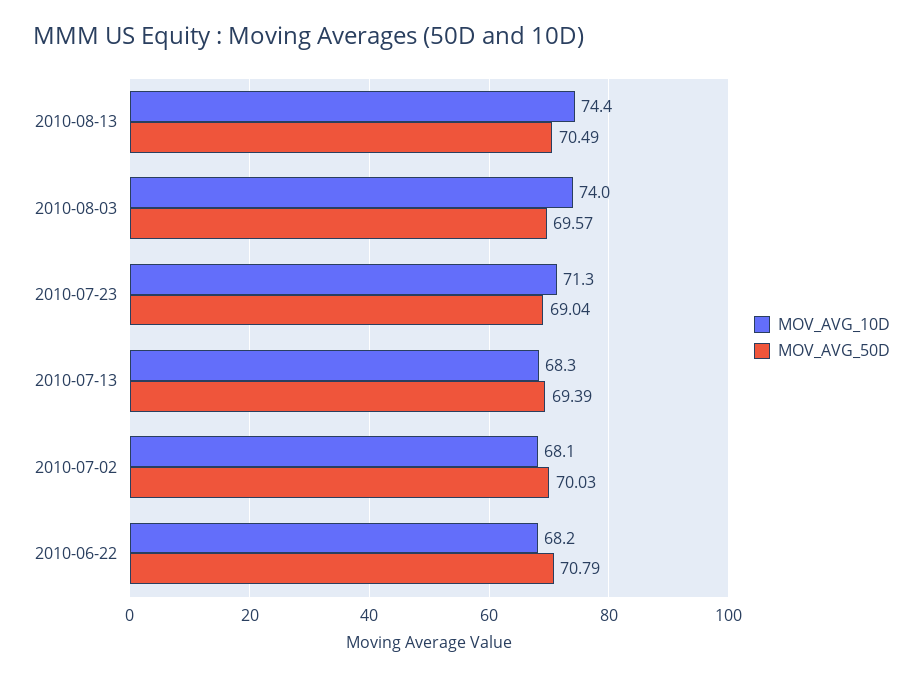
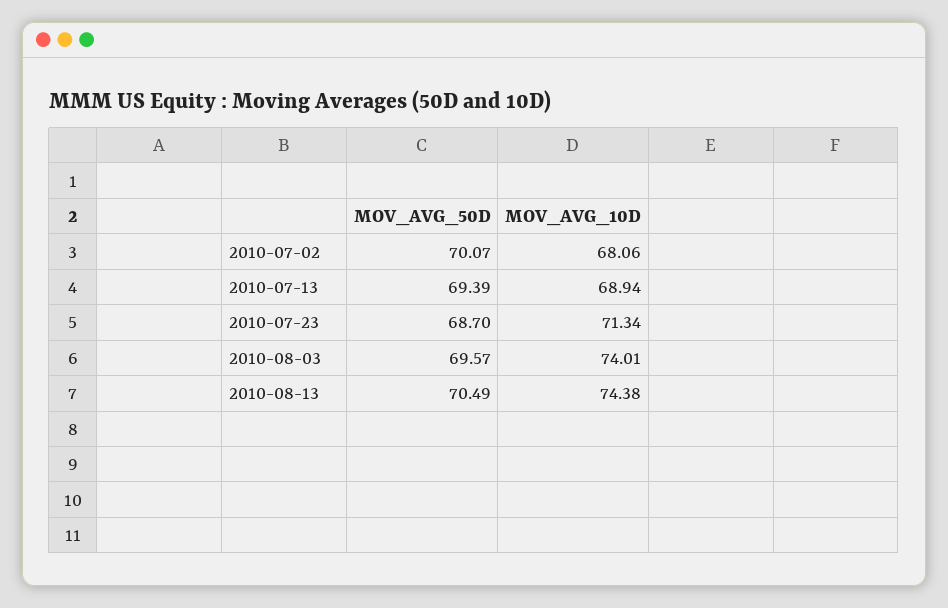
  {
    "MOV_AVG_10D": {
      "2010-08-13": 74.38,
      "2010-08-03": 74.01,
      "2010-07-23": 71.34,
-     "2010-07-13": 68.3,
+     "2010-07-13": 68.94,
-     "2010-07-02": 68.06,
+     "2010-07-02": 68.06
-     "2010-06-22": 68.2
    },
    "MOV_AVG_50D": {
      "2010-08-13": 70.49,
      "2010-08-03": 69.57,
-     "2010-07-23": 69.04,
+     "2010-07-23": 68.7,
      "2010-07-13": 69.39,
-     "2010-07-02": 70.03,
+     "2010-07-02": 70.07
-     "2010-06-22": 70.79
    }
  }

